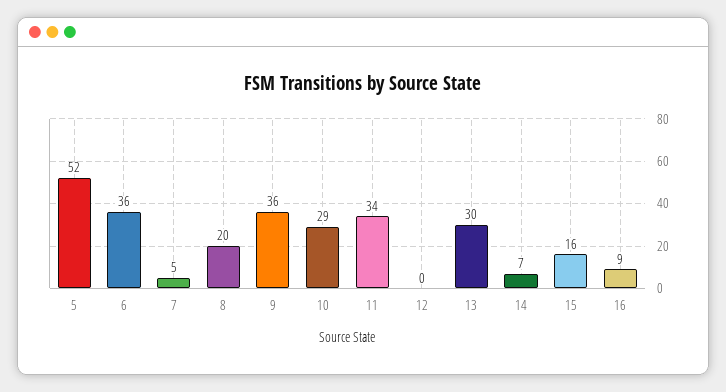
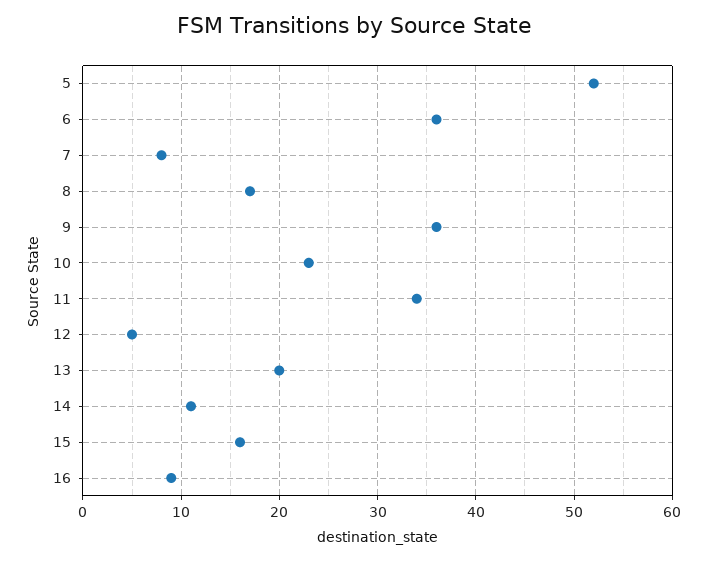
  {
    "5": 52,
    "6": 36,
-   "7": 5,
+   "7": 8,
-   "8": 20,
+   "8": 17,
    "9": 36,
-   "10": 29,
+   "10": 23,
    "11": 34,
-   "12": 0,
+   "12": 5,
-   "13": 30,
+   "13": 20,
-   "14": 7,
+   "14": 11,
    "15": 16,
    "16": 9
  }

